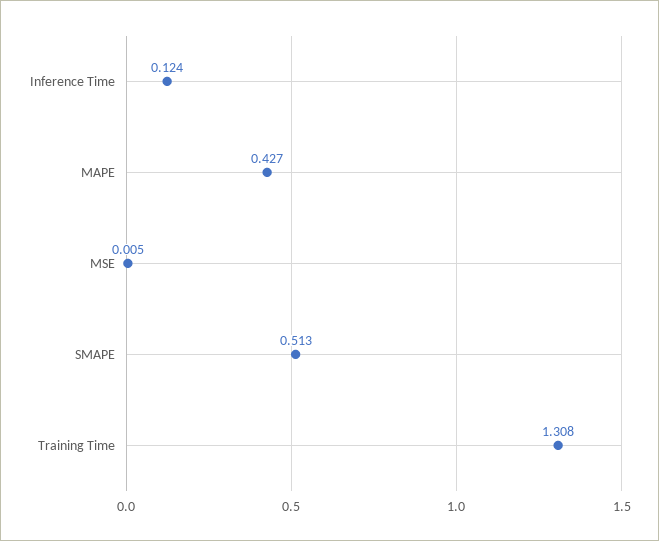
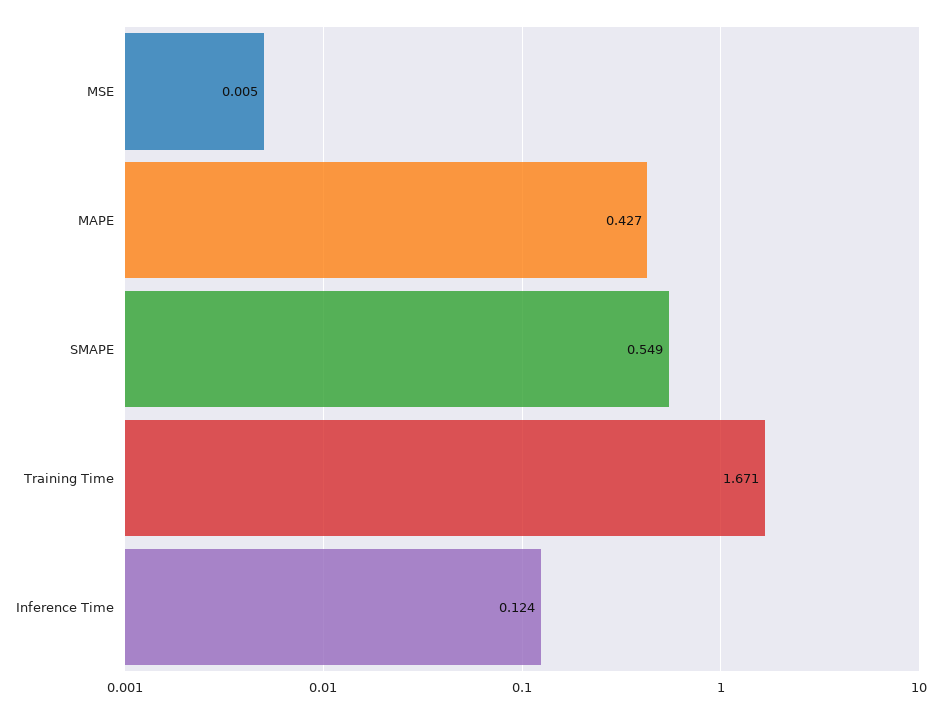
  {
    "Inference Time": 0.124,
    "MAPE": 0.427,
    "MSE": 0.005,
-   "SMAPE": 0.513,
+   "SMAPE": 0.549,
-   "Training Time": 1.308
+   "Training Time": 1.671
  }

